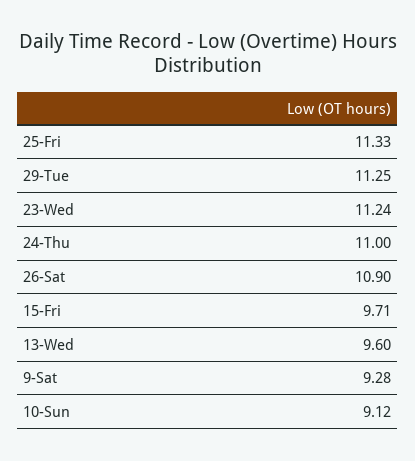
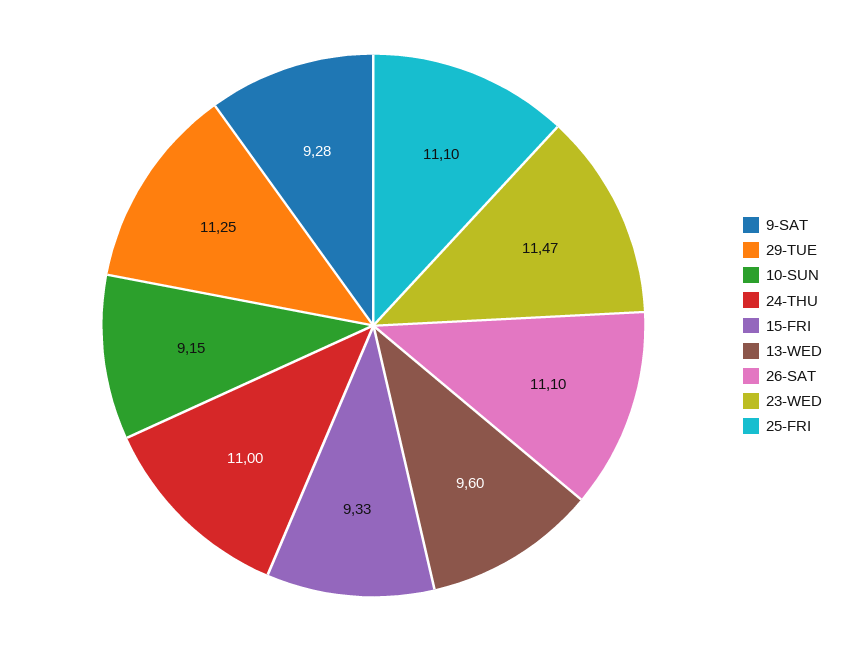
  {
-   "25-Fri": 11.33,
+   "25-Fri": 11.1,
    "29-Tue": 11.25,
-   "23-Wed": 11.24,
+   "23-Wed": 11.47,
    "24-Thu": 11,
-   "26-Sat": 10.9,
+   "26-Sat": 11.1,
-   "15-Fri": 9.71,
+   "15-Fri": 9.33,
    "13-Wed": 9.6,
    "9-Sat": 9.28,
-   "10-Sun": 9.12
+   "10-Sun": 9.15
  }

